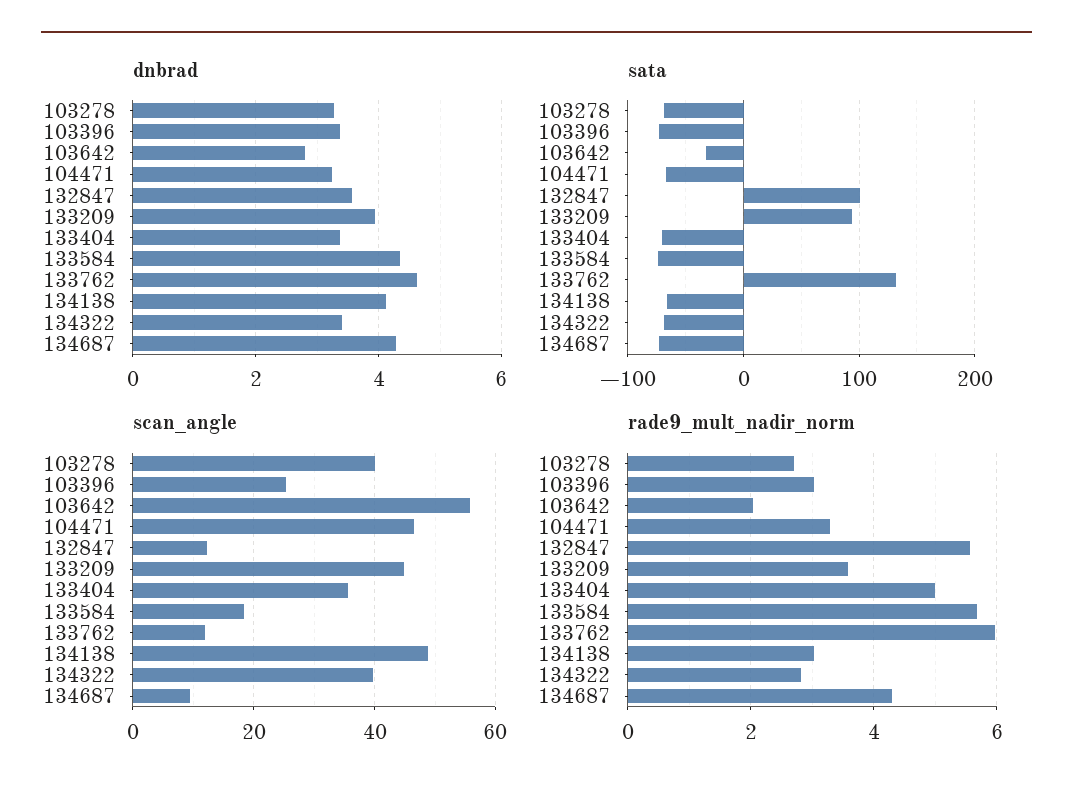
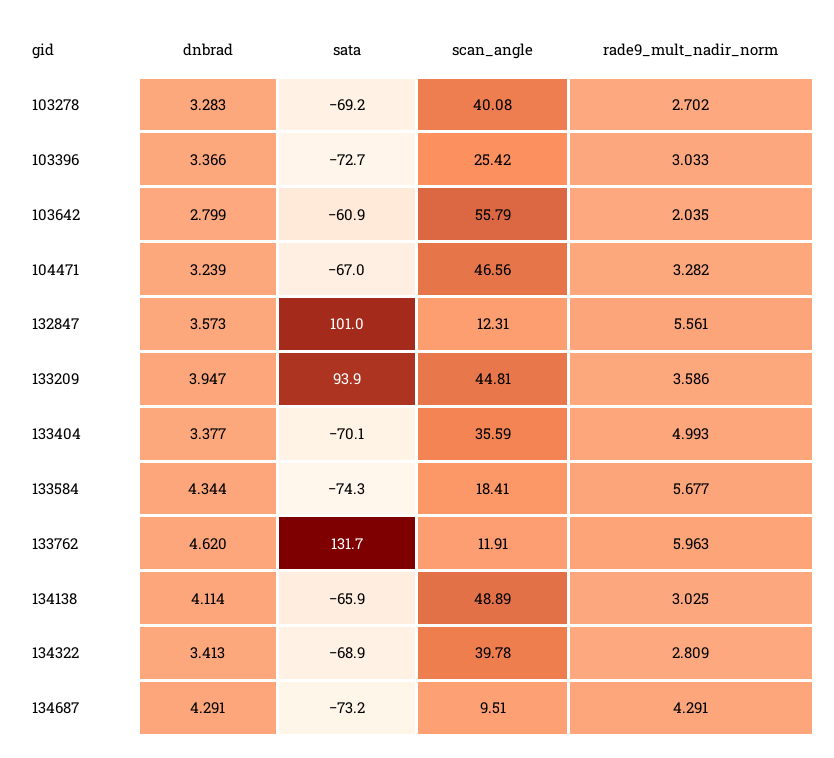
  {
    "dnbrad": {
      "103278": 3.283,
      "103396": 3.366,
      "103642": 2.799,
      "104471": 3.239,
      "132847": 3.573,
      "133209": 3.947,
      "133404": 3.377,
      "133584": 4.344,
      "133762": 4.62,
      "134138": 4.114,
      "134322": 3.413,
      "134687": 4.291
    },
    "sata": {
      "103278": -69.2,
      "103396": -72.7,
-     "103642": -30,
+     "103642": -60.9,
      "104471": -67,
      "132847": 101,
      "133209": 93.9,
      "133404": -70.1,
      "133584": -74.3,
      "133762": 131.7,
      "134138": -65.9,
      "134322": -68.9,
      "134687": -73.2
    },
    "scan_angle": {
      "103278": 40.08,
      "103396": 25.42,
      "103642": 55.79,
      "104471": 46.56,
      "132847": 12.31,
      "133209": 44.81,
      "133404": 35.59,
      "133584": 18.41,
      "133762": 11.91,
      "134138": 48.89,
      "134322": 39.78,
      "134687": 9.51
    },
    "rade9_mult_nadir_norm": {
      "103278": 2.702,
      "103396": 3.033,
      "103642": 2.035,
      "104471": 3.282,
      "132847": 5.561,
      "133209": 3.586,
      "133404": 4.993,
      "133584": 5.677,
      "133762": 5.963,
      "134138": 3.025,
      "134322": 2.809,
      "134687": 4.291
    }
  }

